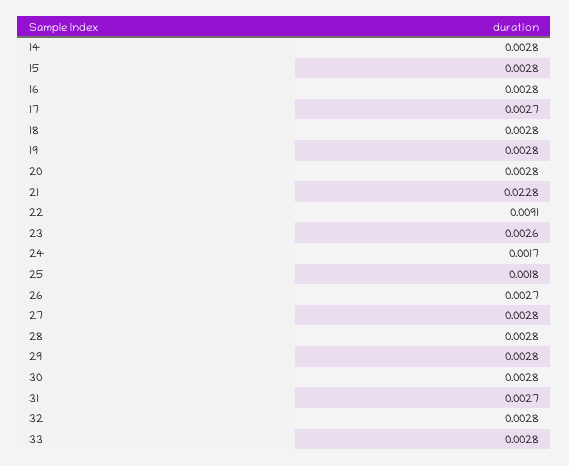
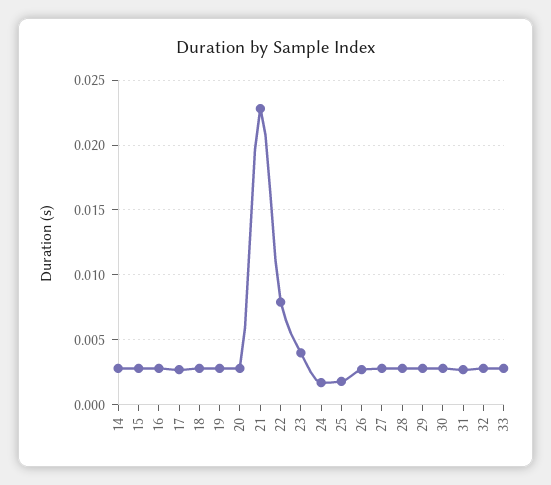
  {
    "14": 0.0028,
    "15": 0.0028,
    "16": 0.0028,
    "17": 0.0027,
    "18": 0.0028,
    "19": 0.0028,
    "20": 0.0028,
    "21": 0.0228,
-   "22": 0.0091,
+   "22": 0.008,
-   "23": 0.0026,
+   "23": 0.004,
    "24": 0.0017,
    "25": 0.0018,
    "26": 0.0027,
    "27": 0.0028,
    "28": 0.0028,
    "29": 0.0028,
    "30": 0.0028,
    "31": 0.0027,
    "32": 0.0028,
    "33": 0.0028
  }

